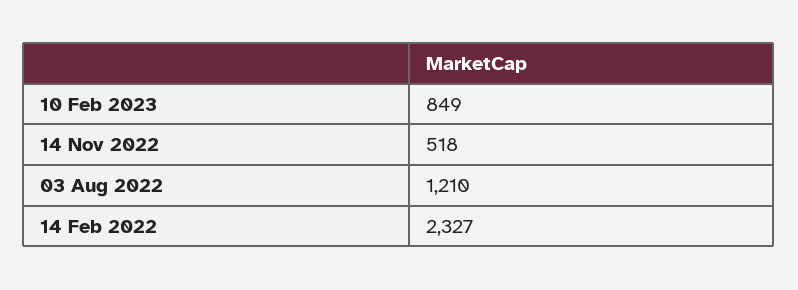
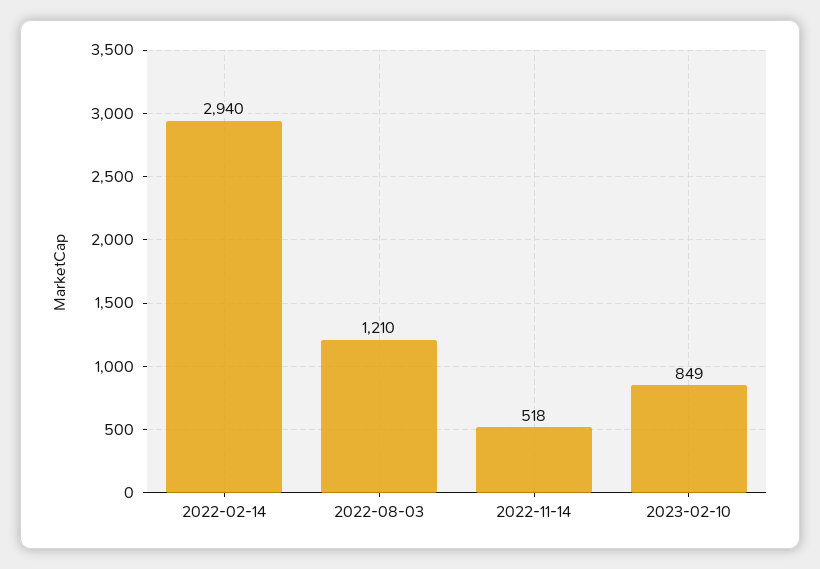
  {
    "10 Feb 2023": 849,
    "14 Nov 2022": 518,
    "03 Aug 2022": 1210,
-   "14 Feb 2022": 2327
+   "14 Feb 2022": 2940
  }

